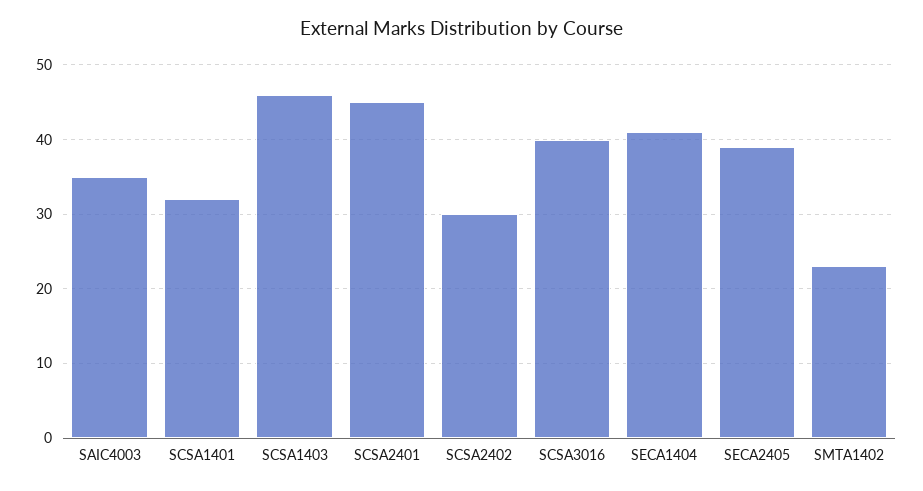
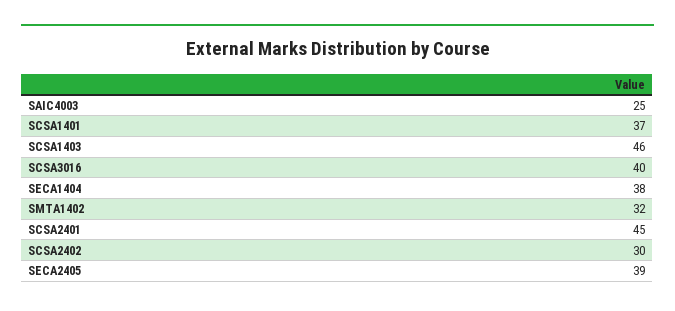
  {
-   "SAIC4003": 35,
+   "SAIC4003": 25,
-   "SCSA1401": 32,
+   "SCSA1401": 37,
    "SCSA1403": 46,
    "SCSA2401": 45,
    "SCSA2402": 30,
    "SCSA3016": 40,
-   "SECA1404": 41,
+   "SECA1404": 38,
    "SECA2405": 39,
-   "SMTA1402": 23
+   "SMTA1402": 32
  }

